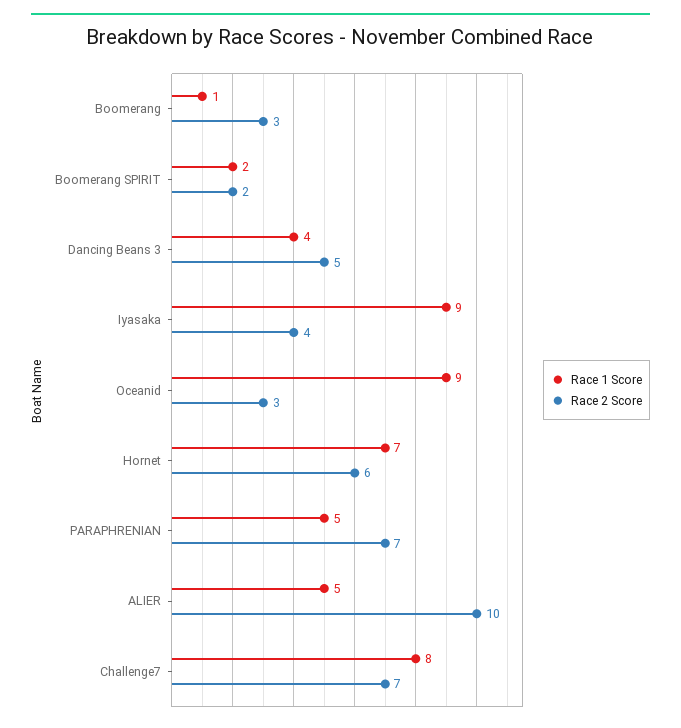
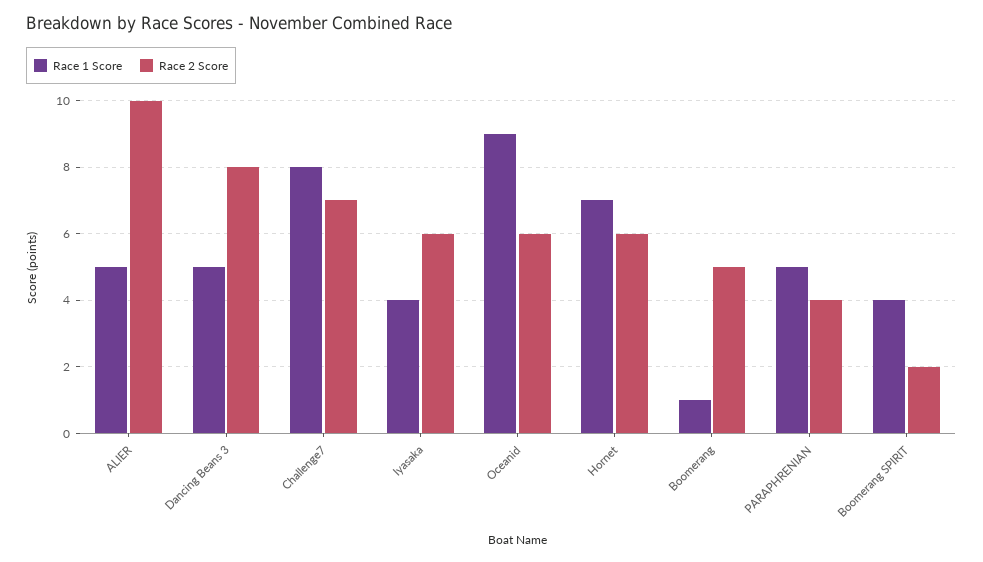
  {
    "Race 1 Score": {
      "Boomerang": 1,
-     "Boomerang SPIRIT": 2,
+     "Boomerang SPIRIT": 4,
-     "Dancing Beans 3": 4,
+     "Dancing Beans 3": 5,
-     "Iyasaka": 9,
+     "Iyasaka": 4,
      "Oceanid": 9,
      "Hornet": 7,
      "PARAPHRENIAN": 5,
      "ALIER": 5,
      "Challenge7": 8
    },
    "Race 2 Score": {
-     "Boomerang": 3,
+     "Boomerang": 5,
      "Boomerang SPIRIT": 2,
-     "Dancing Beans 3": 5,
+     "Dancing Beans 3": 8,
-     "Iyasaka": 4,
+     "Iyasaka": 6,
-     "Oceanid": 3,
+     "Oceanid": 6,
      "Hornet": 6,
-     "PARAPHRENIAN": 7,
+     "PARAPHRENIAN": 4,
      "ALIER": 10,
      "Challenge7": 7
    }
  }

